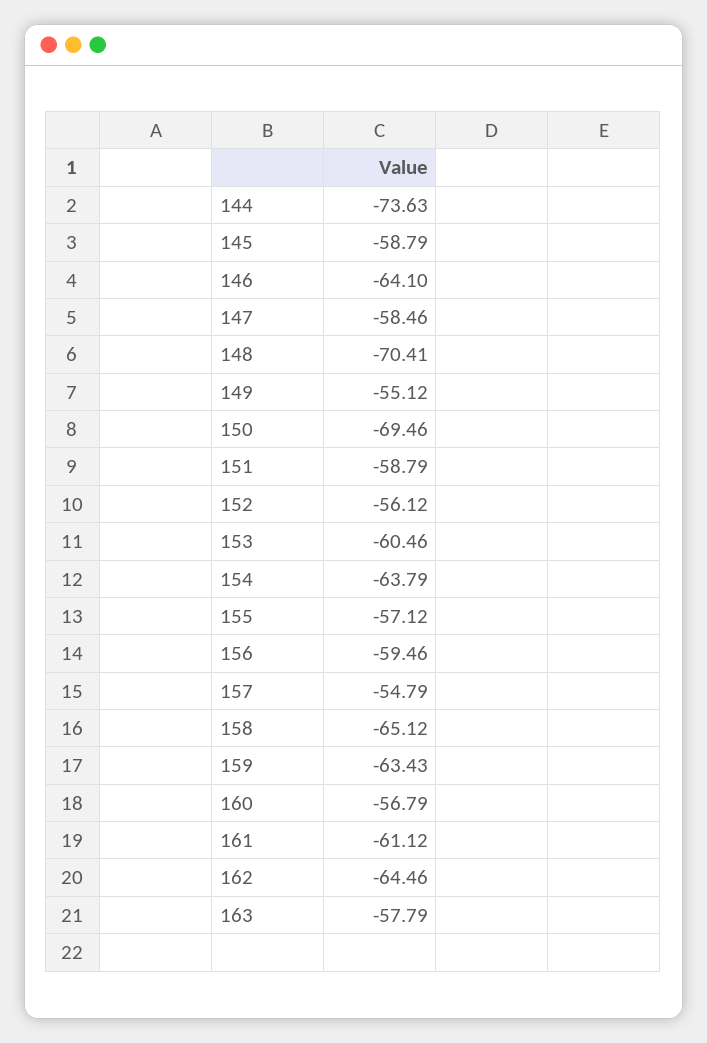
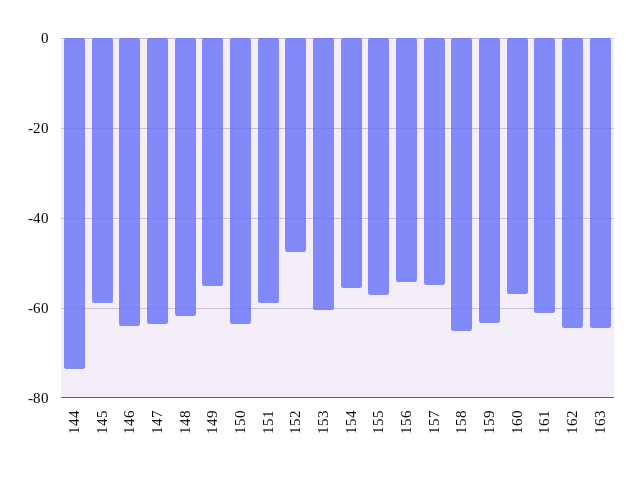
  {
    "144": -73.63,
    "145": -58.79,
    "146": -64.1,
-   "147": -58.46,
+   "147": -64,
-   "148": -70.41,
+   "148": -62,
    "149": -55.12,
-   "150": -69.46,
+   "150": -64,
    "151": -58.79,
-   "152": -56.12,
+   "152": -48,
    "153": -60.46,
-   "154": -63.79,
+   "154": -56,
    "155": -57.12,
-   "156": -59.46,
+   "156": -54,
    "157": -54.79,
    "158": -65.12,
    "159": -63.43,
    "160": -56.79,
    "161": -61.12,
    "162": -64.46,
-   "163": -57.79
+   "163": -64
  }

